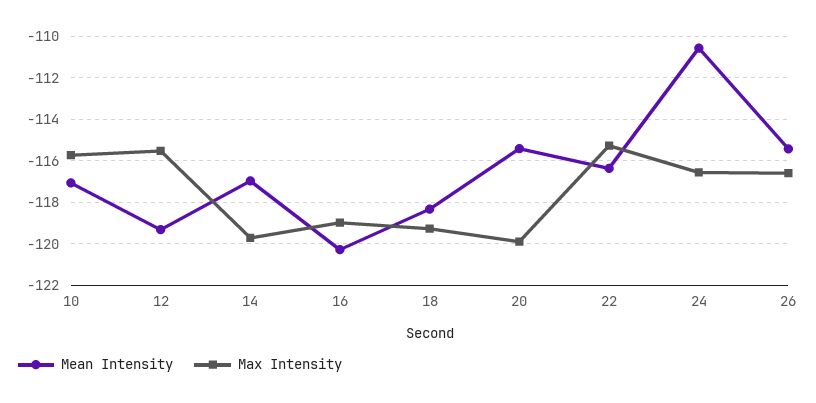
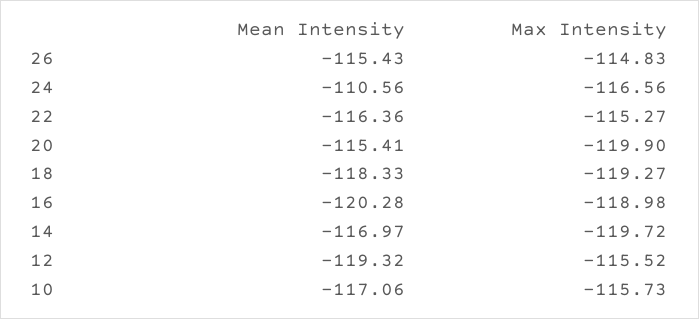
  {
    "Mean Intensity": {
      "10": -117.06,
      "12": -119.32,
      "14": -116.97,
      "16": -120.28,
      "18": -118.33,
      "20": -115.41,
      "22": -116.36,
      "24": -110.56,
      "26": -115.43
    },
    "Max Intensity": {
      "10": -115.73,
      "12": -115.52,
      "14": -119.72,
      "16": -118.98,
      "18": -119.27,
      "20": -119.9,
      "22": -115.27,
      "24": -116.56,
-     "26": -116.5
+     "26": -114.83
    }
  }

